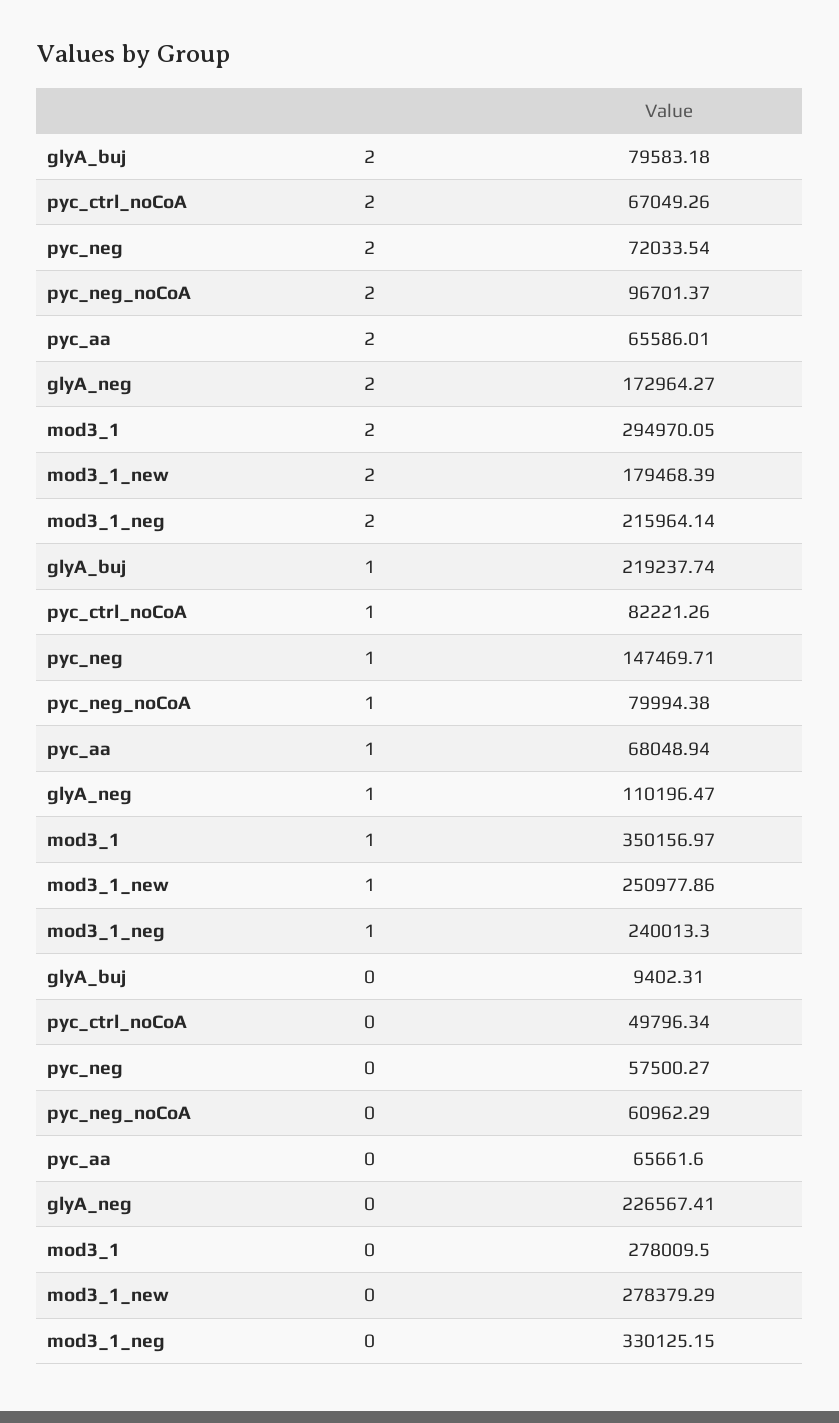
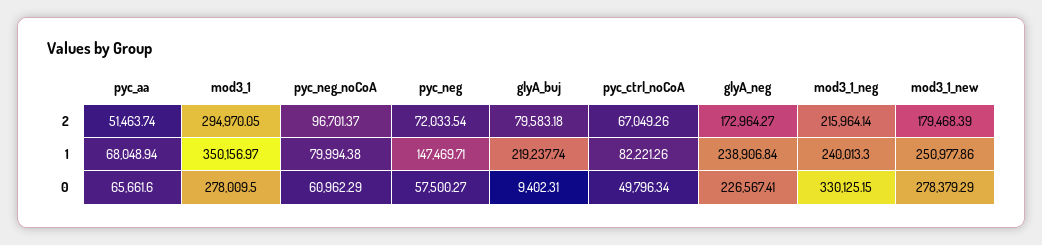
  {
    "glyA_buj": {
      "2": 79583.18,
      "1": 219237.74,
      "0": 9402.31
    },
    "pyc_ctrl_noCoA": {
      "2": 67049.26,
      "1": 82221.26,
      "0": 49796.34
    },
    "pyc_neg": {
      "2": 72033.54,
      "1": 147469.71,
      "0": 57500.27
    },
    "pyc_neg_noCoA": {
      "2": 96701.37,
      "1": 79994.38,
      "0": 60962.29
    },
    "pyc_aa": {
-     "2": 65586.01,
+     "2": 51463.74,
      "1": 68048.94,
      "0": 65661.6
    },
    "glyA_neg": {
      "2": 172964.27,
-     "1": 110196.47,
+     "1": 238906.84,
      "0": 226567.41
    },
    "mod3_1": {
      "2": 294970.05,
      "1": 350156.97,
      "0": 278009.5
    },
    "mod3_1_new": {
      "2": 179468.39,
      "1": 250977.86,
      "0": 278379.29
    },
    "mod3_1_neg": {
      "2": 215964.14,
      "1": 240013.3,
      "0": 330125.15
    }
  }

